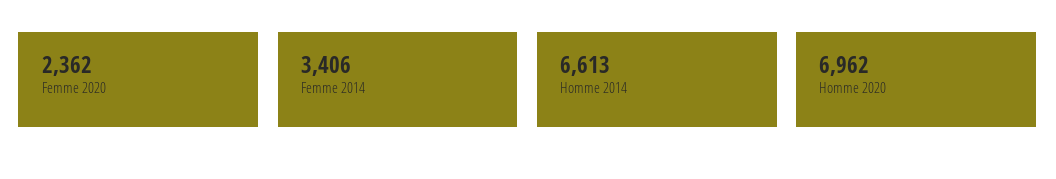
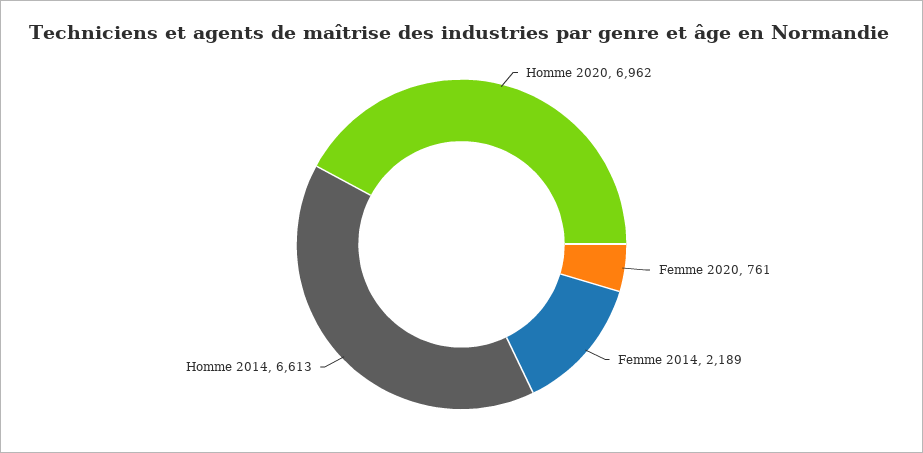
  {
-   "Femme 2020": 2362,
+   "Femme 2020": 761,
-   "Femme 2014": 3406,
+   "Femme 2014": 2189,
    "Homme 2014": 6613,
    "Homme 2020": 6962
  }

